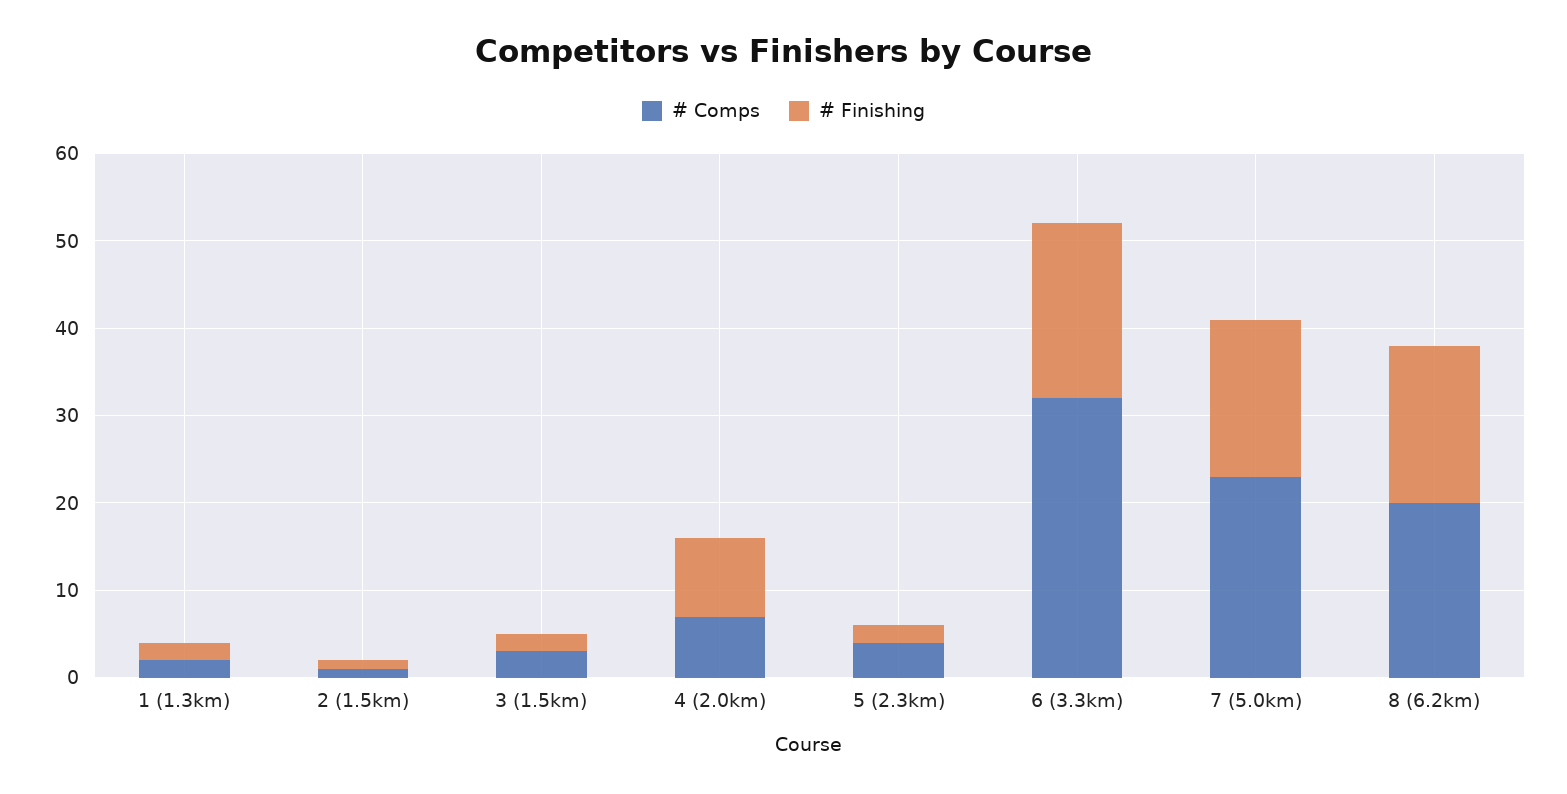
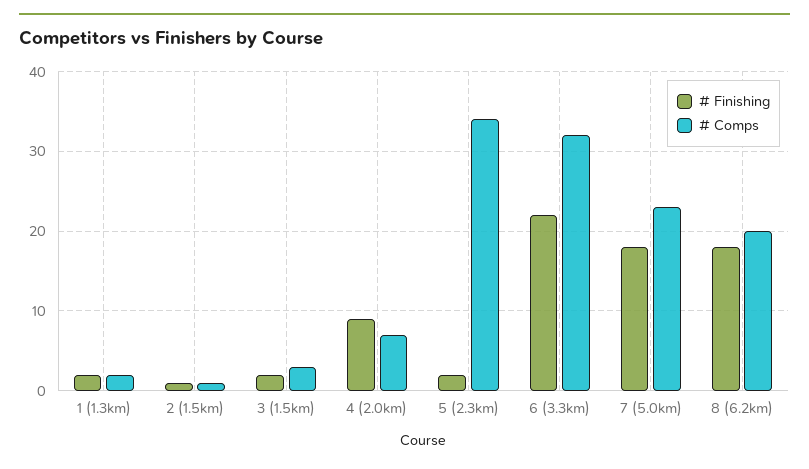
  {
    "# Comps": {
      "1 (1.3km)": 2,
      "2 (1.5km)": 1,
      "3 (1.5km)": 3,
      "4 (2.0km)": 7,
-     "5 (2.3km)": 4,
+     "5 (2.3km)": 34,
      "6 (3.3km)": 32,
      "7 (5.0km)": 23,
      "8 (6.2km)": 20
    },
    "# Finishing": {
      "1 (1.3km)": 2,
      "2 (1.5km)": 1,
      "3 (1.5km)": 2,
      "4 (2.0km)": 9,
      "5 (2.3km)": 2,
-     "6 (3.3km)": 20,
+     "6 (3.3km)": 22,
      "7 (5.0km)": 18,
      "8 (6.2km)": 18
    }
  }

